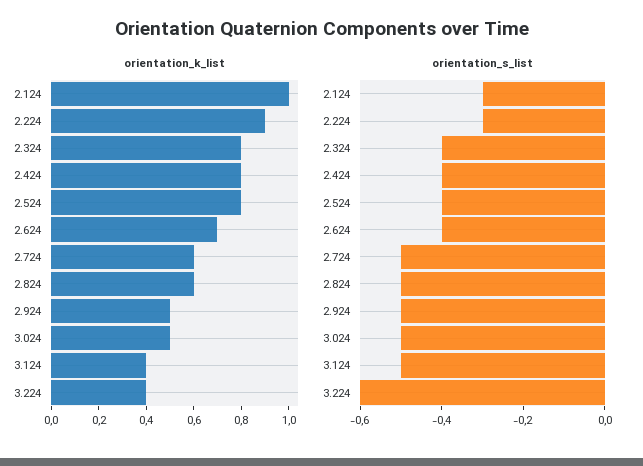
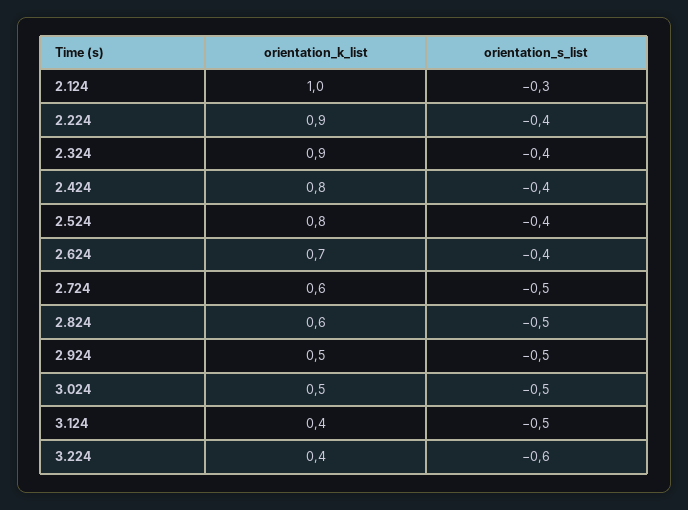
  {
    "orientation_k_list": {
      "2.124": 1,
      "2.224": 0.9,
-     "2.324": 0.8,
+     "2.324": 0.9,
      "2.424": 0.8,
      "2.524": 0.8,
      "2.624": 0.7,
      "2.724": 0.6,
      "2.824": 0.6,
      "2.924": 0.5,
      "3.024": 0.5,
      "3.124": 0.4,
      "3.224": 0.4
    },
    "orientation_s_list": {
      "2.124": -0.3,
-     "2.224": -0.3,
+     "2.224": -0.4,
      "2.324": -0.4,
      "2.424": -0.4,
      "2.524": -0.4,
      "2.624": -0.4,
      "2.724": -0.5,
      "2.824": -0.5,
      "2.924": -0.5,
      "3.024": -0.5,
      "3.124": -0.5,
      "3.224": -0.6
    }
  }

